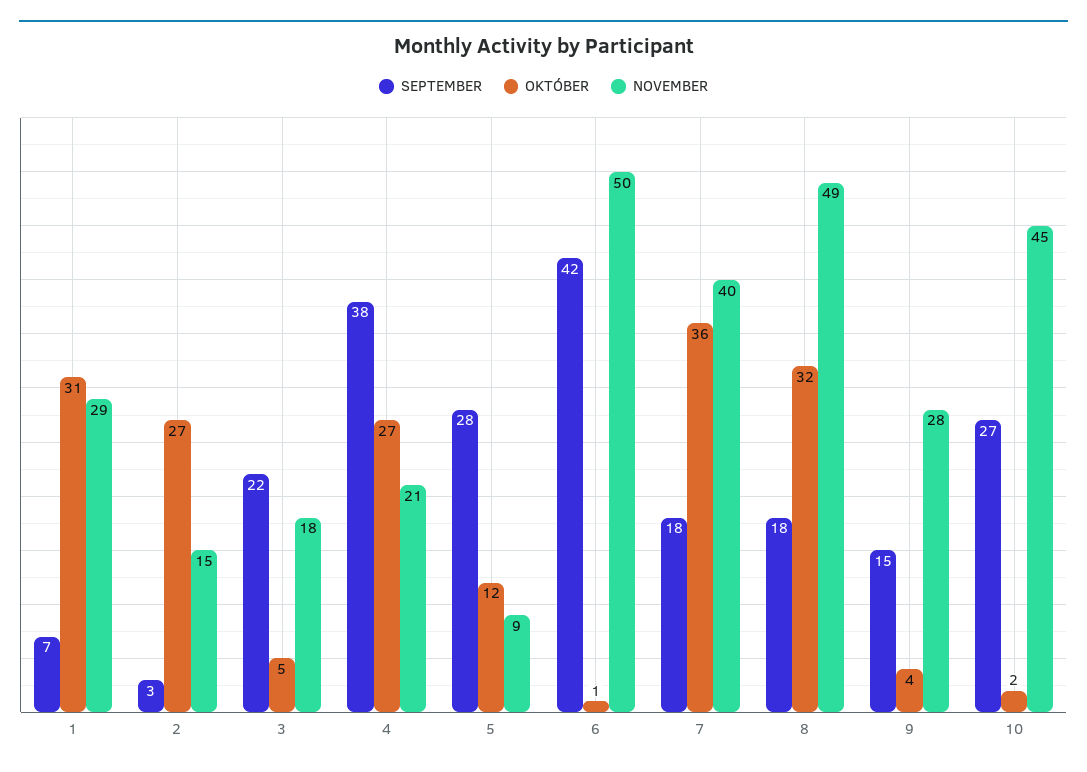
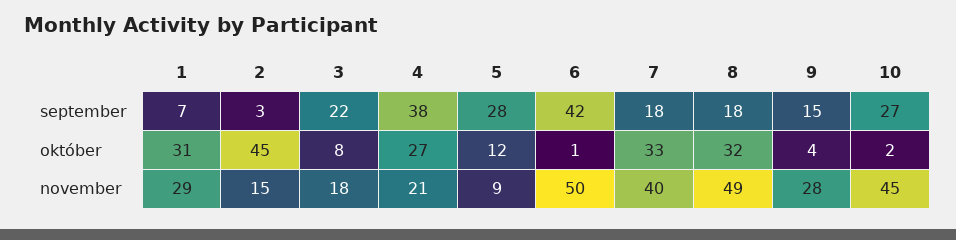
  {
    "SEPTEMBER": {
      "1": 7,
      "2": 3,
      "3": 22,
      "4": 38,
      "5": 28,
      "6": 42,
      "7": 18,
      "8": 18,
      "9": 15,
      "10": 27
    },
    "OKTÓBER": {
      "1": 31,
-     "2": 27,
+     "2": 45,
-     "3": 5,
+     "3": 8,
      "4": 27,
      "5": 12,
      "6": 1,
-     "7": 36,
+     "7": 33,
      "8": 32,
      "9": 4,
      "10": 2
    },
    "NOVEMBER": {
      "1": 29,
      "2": 15,
      "3": 18,
      "4": 21,
      "5": 9,
      "6": 50,
      "7": 40,
      "8": 49,
      "9": 28,
      "10": 45
    }
  }

